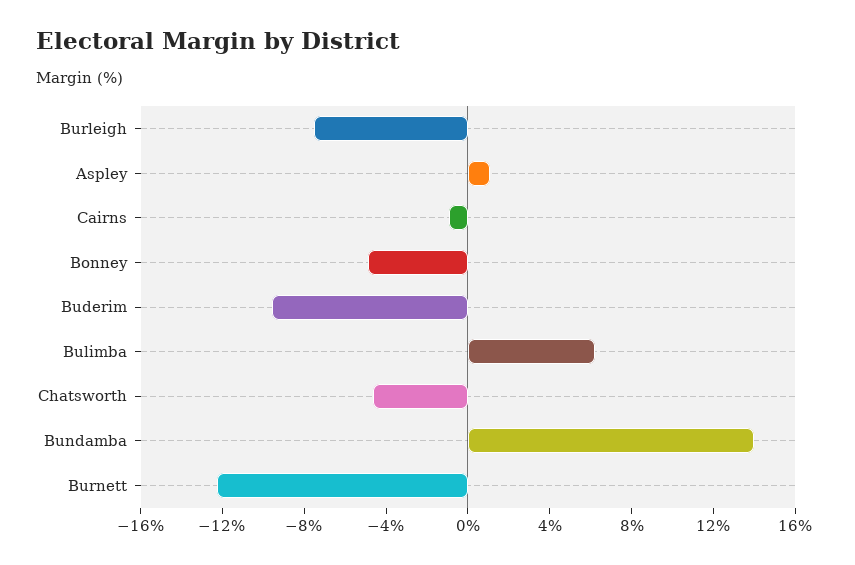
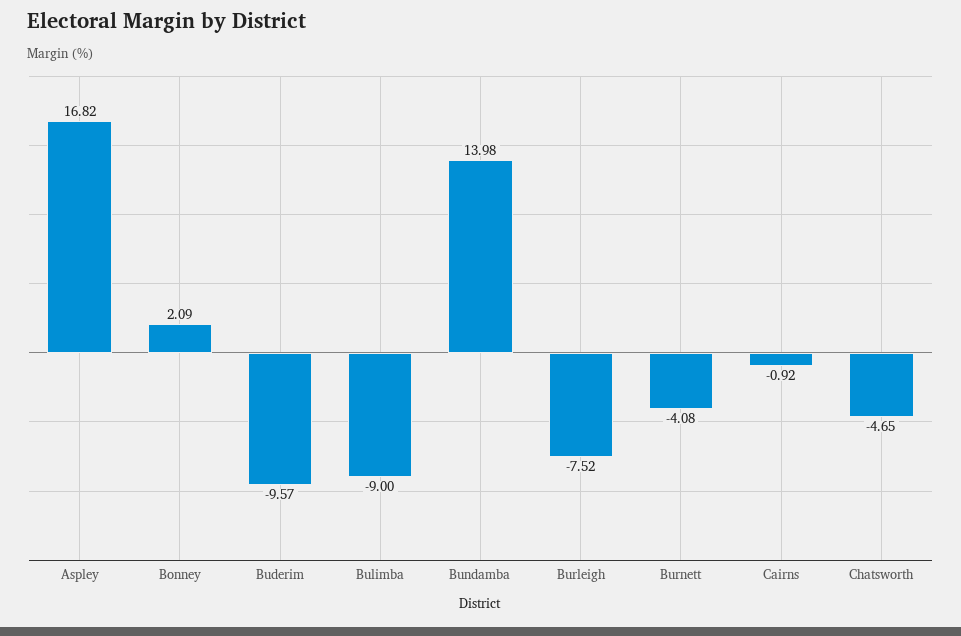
  {
    "Burleigh": -7.52,
-   "Aspley": 1,
+   "Aspley": 16.82,
    "Cairns": -0.92,
-   "Bonney": -5,
+   "Bonney": 2.09,
    "Buderim": -9.57,
-   "Bulimba": 6,
+   "Bulimba": -9,
    "Chatsworth": -4.65,
    "Bundamba": 13.98,
-   "Burnett": -12
+   "Burnett": -4.08
  }

